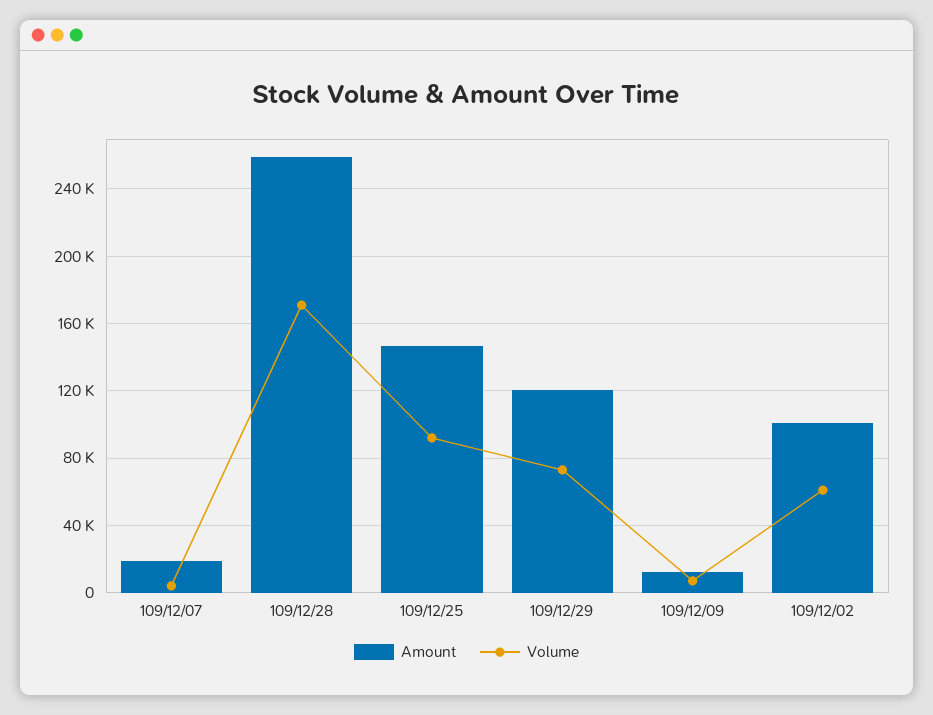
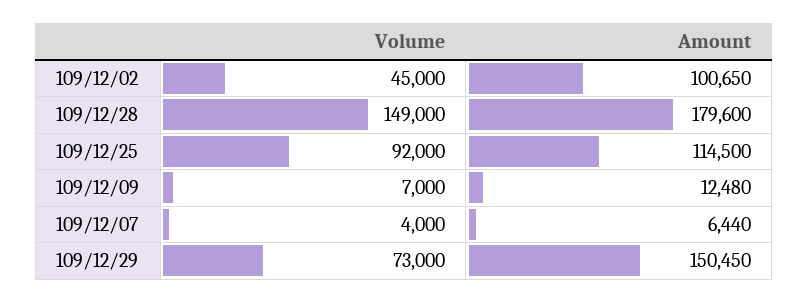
  {
    "Amount": {
-     "109/12/07": 20000,
+     "109/12/07": 6440,
-     "109/12/28": 260000,
+     "109/12/28": 179600,
-     "109/12/25": 145000,
+     "109/12/25": 114500,
-     "109/12/29": 120000,
+     "109/12/29": 150450,
      "109/12/09": 12480,
      "109/12/02": 100650
    },
    "Volume": {
      "109/12/07": 4000,
-     "109/12/28": 170000,
+     "109/12/28": 149000,
      "109/12/25": 92000,
      "109/12/29": 73000,
      "109/12/09": 7000,
-     "109/12/02": 60000
+     "109/12/02": 45000
    }
  }

